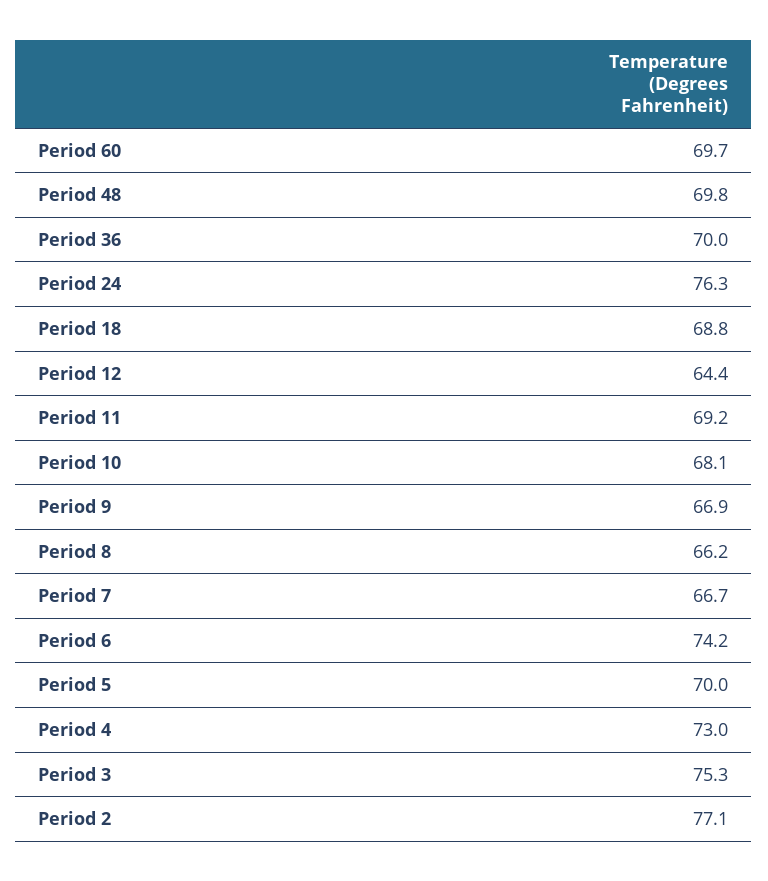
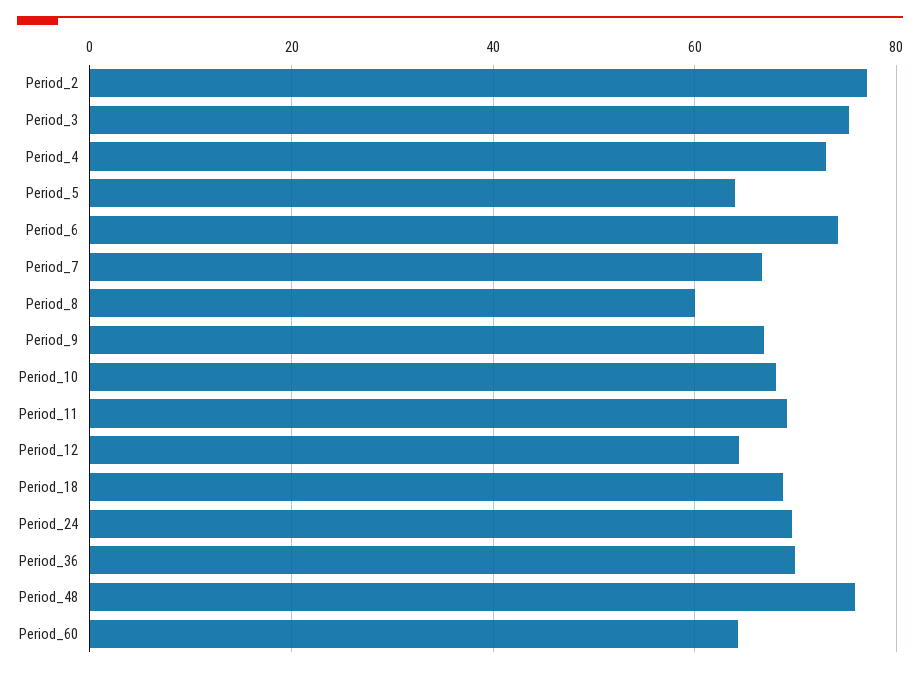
  {
-   "Period 60": 69.7,
+   "Period 60": 64,
-   "Period 48": 69.8,
+   "Period 48": 76,
    "Period 36": 70,
-   "Period 24": 76.3,
+   "Period 24": 70,
    "Period 18": 68.8,
    "Period 12": 64.4,
    "Period 11": 69.2,
    "Period 10": 68.1,
    "Period 9": 66.9,
-   "Period 8": 66.2,
+   "Period 8": 60,
    "Period 7": 66.7,
    "Period 6": 74.2,
-   "Period 5": 70,
+   "Period 5": 64,
    "Period 4": 73,
    "Period 3": 75.3,
    "Period 2": 77.1
  }

